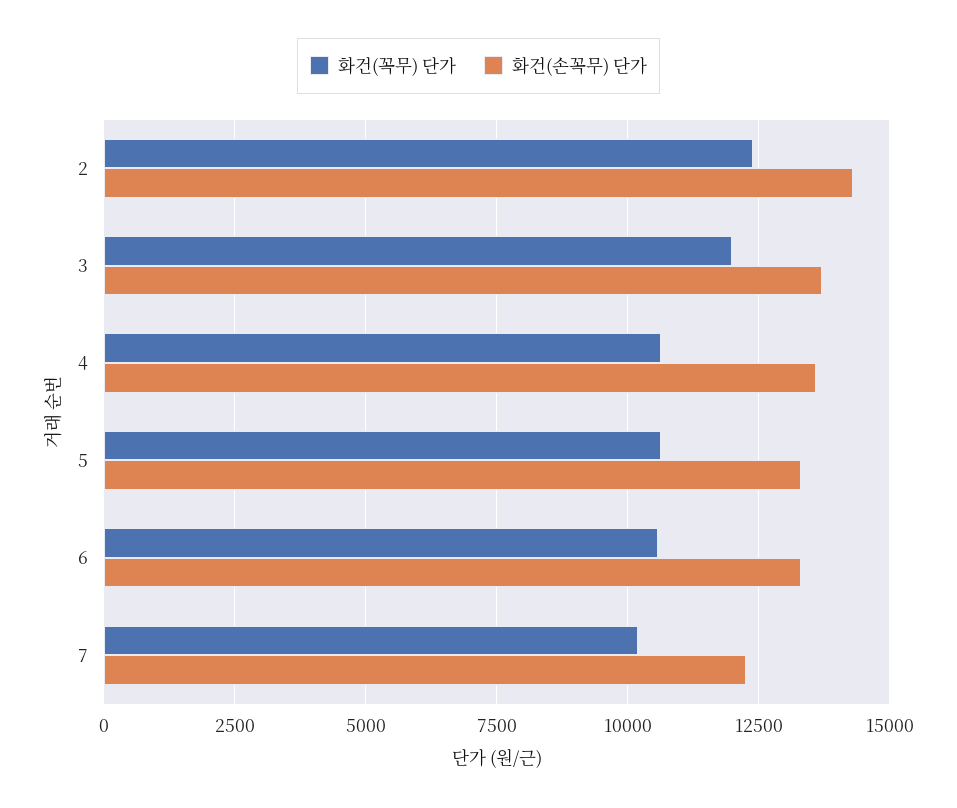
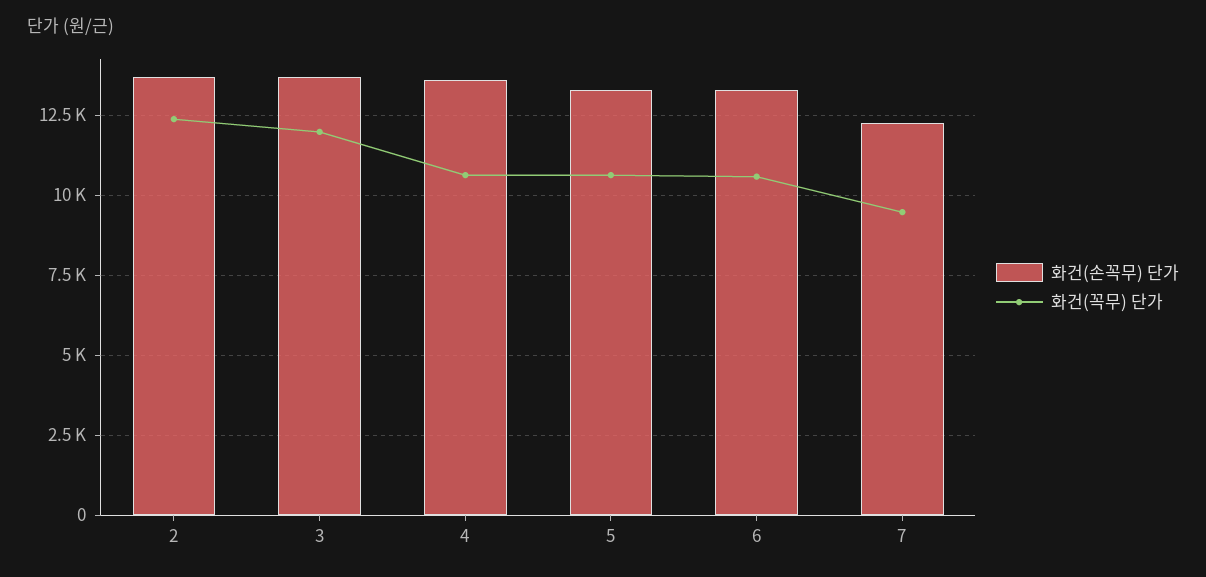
  {
    "화건(꼭무) 단가": {
      "2": 12500,
      "3": 12000,
      "4": 10750,
      "5": 10750,
      "6": 10500,
-     "7": 10250
+     "7": 9500
    },
    "화건(손꼭무) 단가": {
-     "2": 14250,
+     "2": 13750,
      "3": 13750,
      "4": 13500,
      "5": 13250,
      "6": 13250,
      "7": 12250
    }
  }

